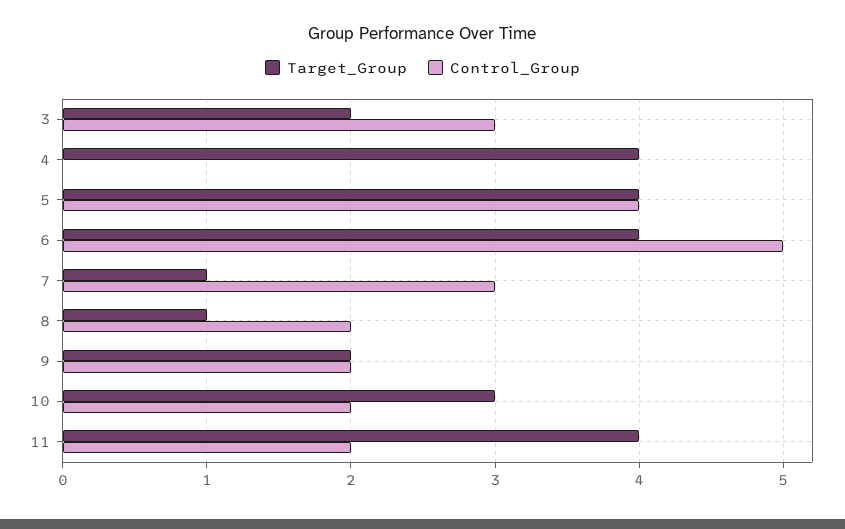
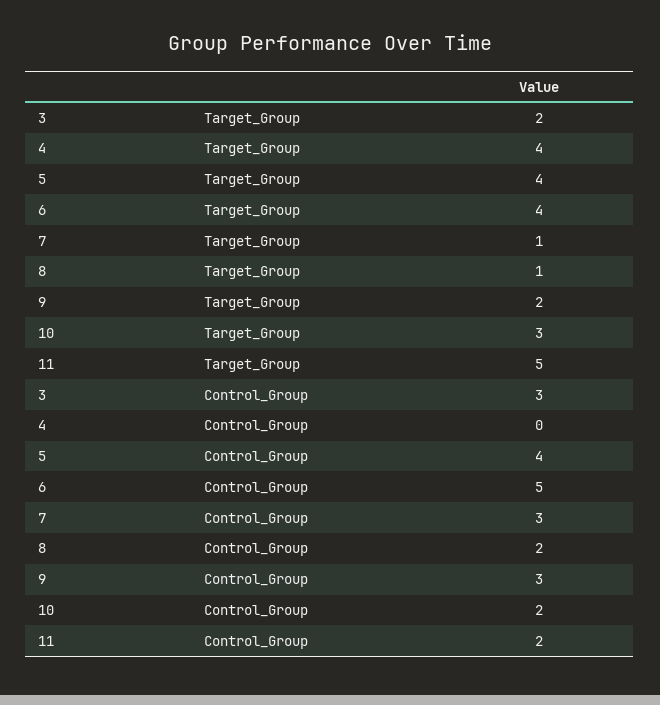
  {
    "Target_Group": {
      "3": 2,
      "4": 4,
      "5": 4,
      "6": 4,
      "7": 1,
      "8": 1,
      "9": 2,
      "10": 3,
-     "11": 4
+     "11": 5
    },
    "Control_Group": {
      "3": 3,
      "4": 0,
      "5": 4,
      "6": 5,
      "7": 3,
      "8": 2,
-     "9": 2,
+     "9": 3,
      "10": 2,
      "11": 2
    }
  }

